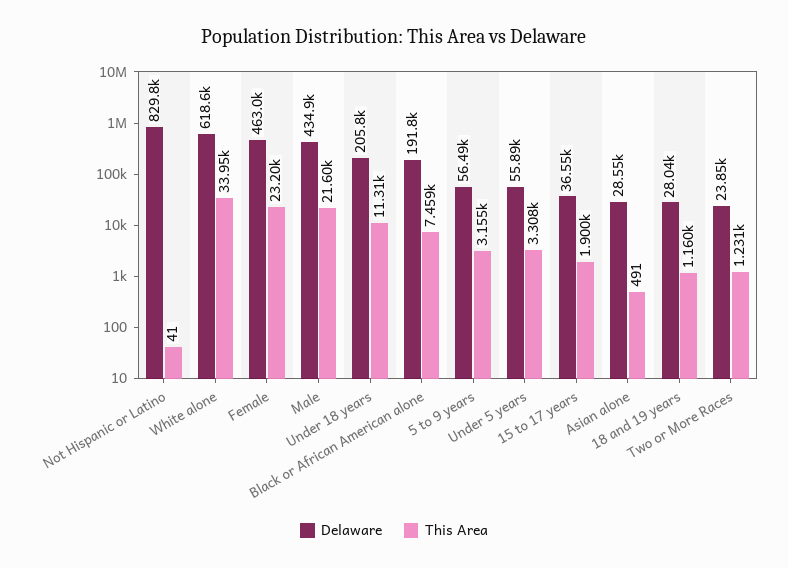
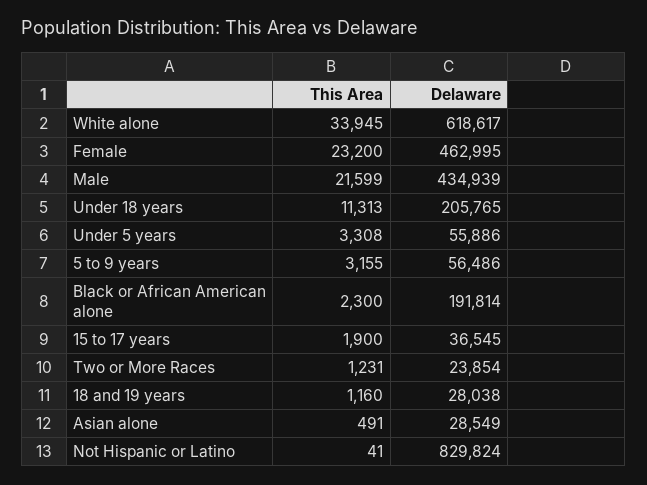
  {
    "Delaware": {
      "Not Hispanic or Latino": 829824,
      "White alone": 618617,
      "Female": 462995,
      "Male": 434939,
      "Under 18 years": 205765,
      "Black or African American alone": 191814,
      "5 to 9 years": 56486,
      "Under 5 years": 55886,
      "15 to 17 years": 36545,
      "Asian alone": 28549,
      "18 and 19 years": 28038,
      "Two or More Races": 23854
    },
    "This Area": {
      "Not Hispanic or Latino": 41,
      "White alone": 33945,
      "Female": 23200,
      "Male": 21599,
      "Under 18 years": 11313,
-     "Black or African American alone": 7459,
+     "Black or African American alone": 2300,
      "5 to 9 years": 3155,
      "Under 5 years": 3308,
      "15 to 17 years": 1900,
      "Asian alone": 491,
      "18 and 19 years": 1160,
      "Two or More Races": 1231
    }
  }

